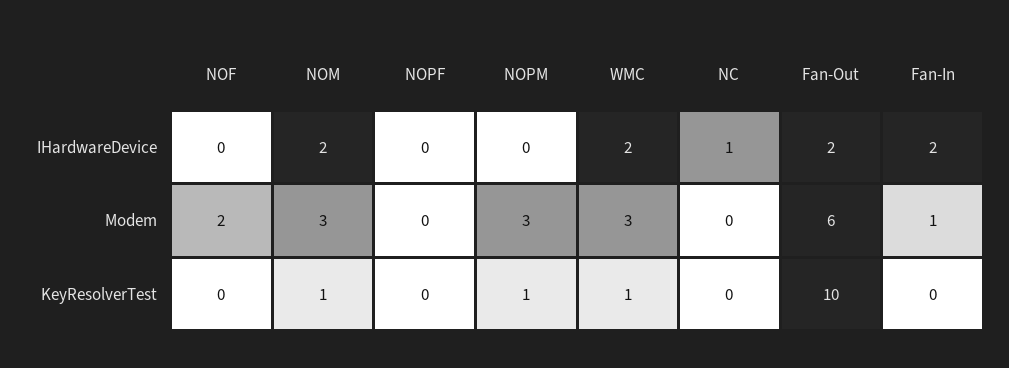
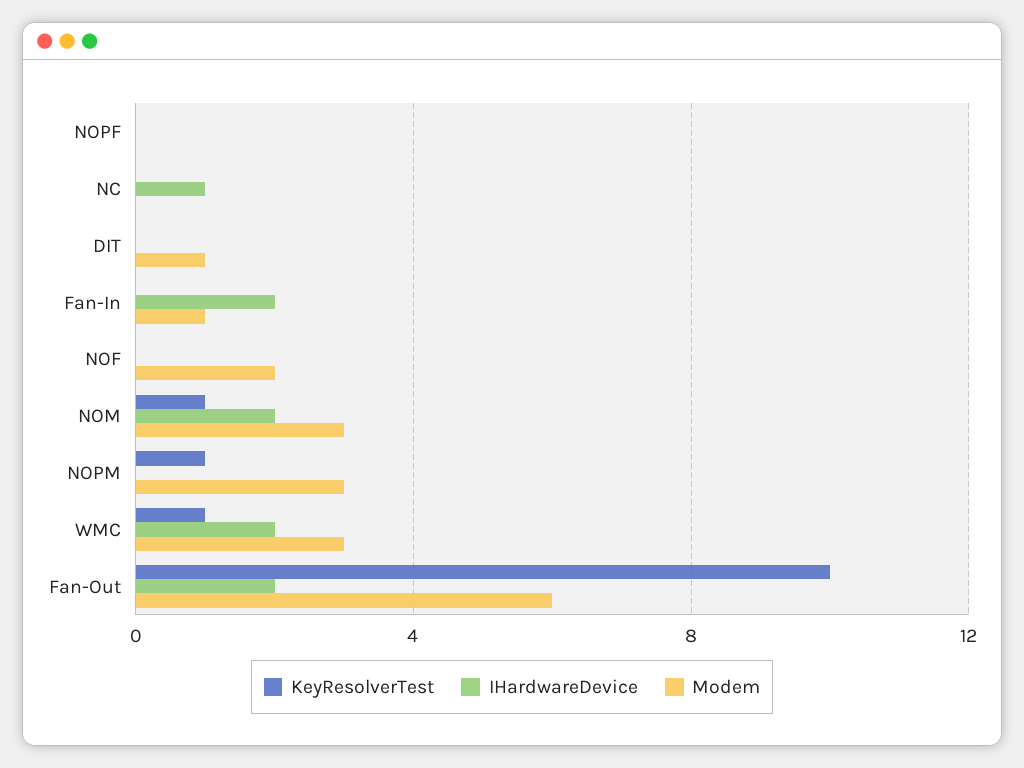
  {
    "IHardwareDevice": {
      "NOF": 0,
      "NOM": 2,
      "NOPF": 0,
      "NOPM": 0,
      "WMC": 2,
      "NC": 1,
      "Fan-Out": 2,
-     "Fan-In": 2
+     "Fan-In": 2,
+     "DIT": 0
    },
    "Modem": {
      "NOF": 2,
      "NOM": 3,
      "NOPF": 0,
      "NOPM": 3,
      "WMC": 3,
      "NC": 0,
      "Fan-Out": 6,
-     "Fan-In": 1
+     "Fan-In": 1,
+     "DIT": 1
    },
    "KeyResolverTest": {
      "NOF": 0,
      "NOM": 1,
      "NOPF": 0,
      "NOPM": 1,
      "WMC": 1,
      "NC": 0,
      "Fan-Out": 10,
-     "Fan-In": 0
+     "Fan-In": 0,
+     "DIT": 0
    }
  }

